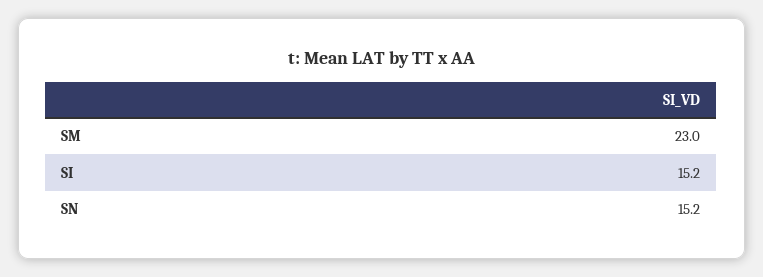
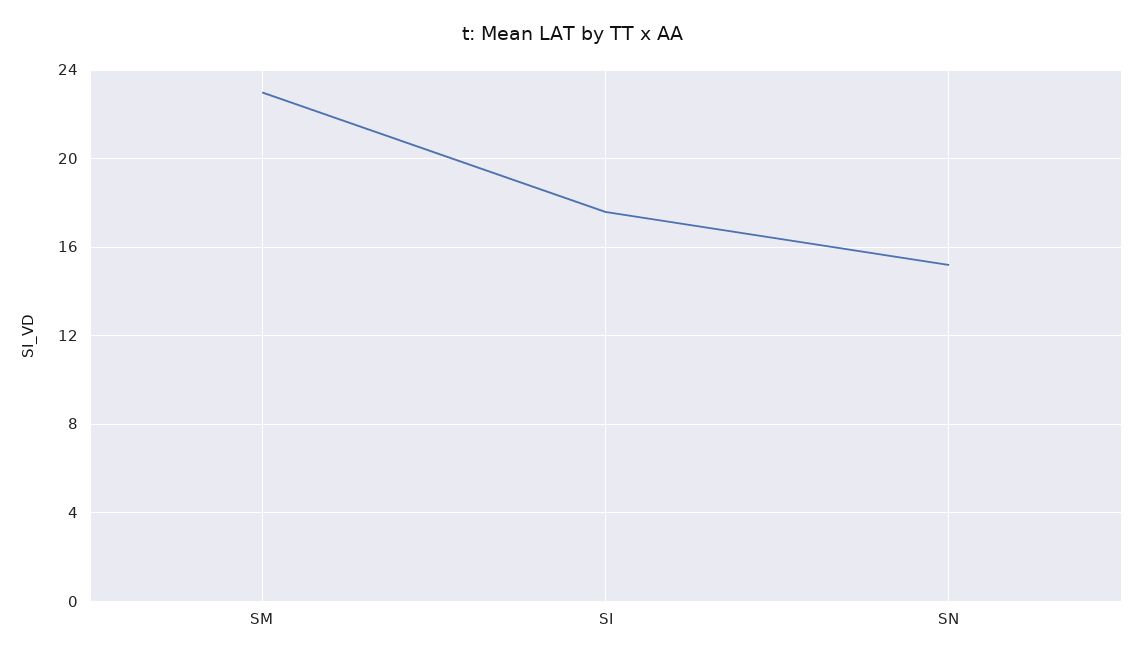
  {
    "SM": 23,
-   "SI": 15.2,
+   "SI": 17.5,
    "SN": 15.2
  }

